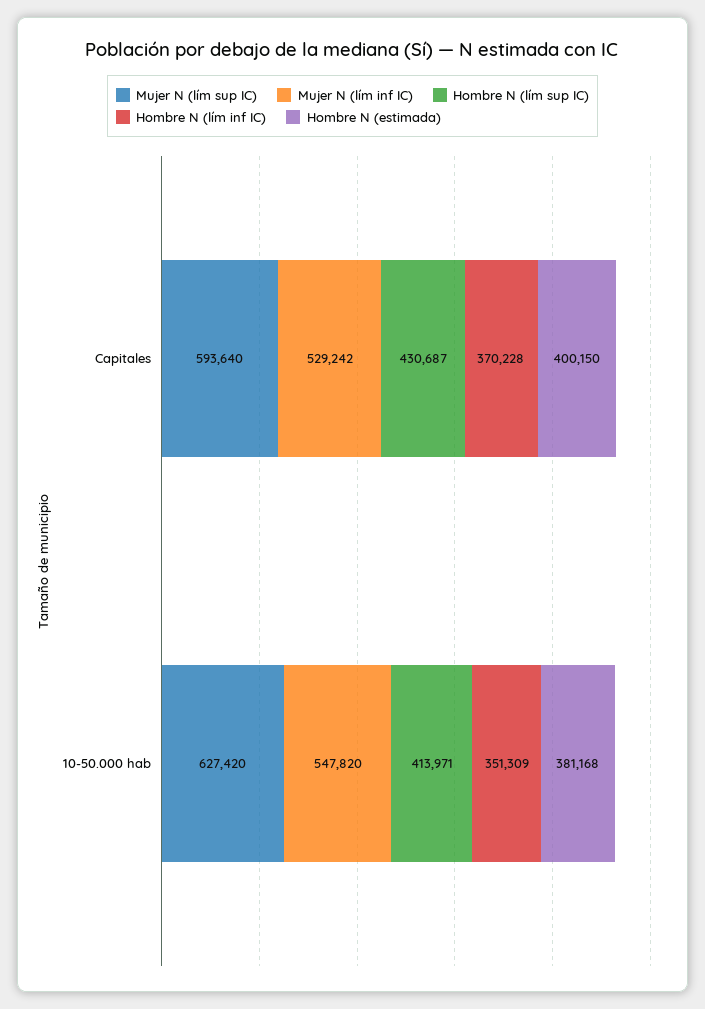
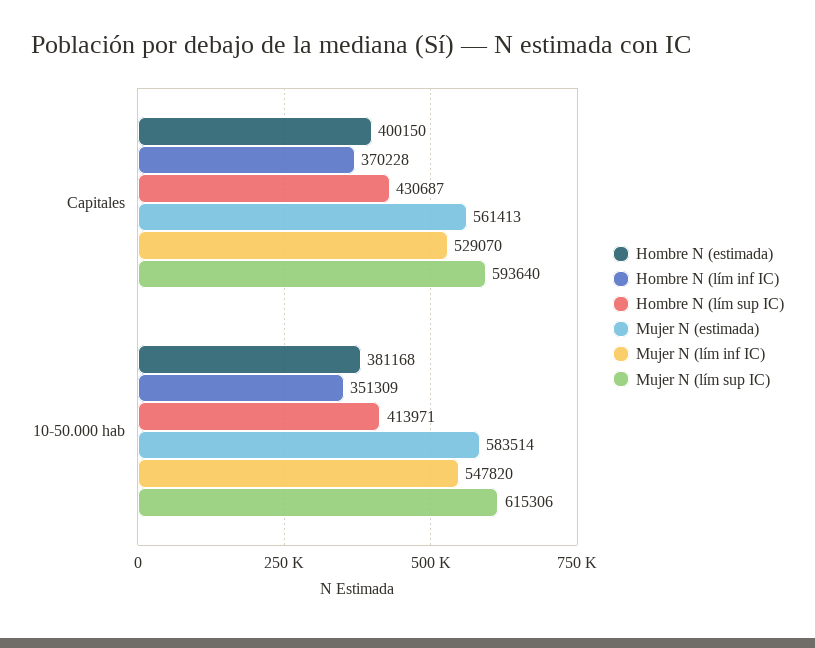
  {
    "Mujer N (lím sup IC)": {
      "Capitales": 593640,
-     "10-50.000 hab": 627420
+     "10-50.000 hab": 615306
    },
    "Mujer N (lím inf IC)": {
-     "Capitales": 529242,
+     "Capitales": 529070,
      "10-50.000 hab": 547820
    },
    "Hombre N (lím sup IC)": {
      "Capitales": 430687,
      "10-50.000 hab": 413971
    },
    "Hombre N (lím inf IC)": {
      "Capitales": 370228,
      "10-50.000 hab": 351309
    },
    "Hombre N (estimada)": {
      "Capitales": 400150,
      "10-50.000 hab": 381168
-   }
+   },
+   "Mujer N (estimada)": {
+     "Capitales": 561413,
+     "10-50.000 hab": 583514
+   }
  }

